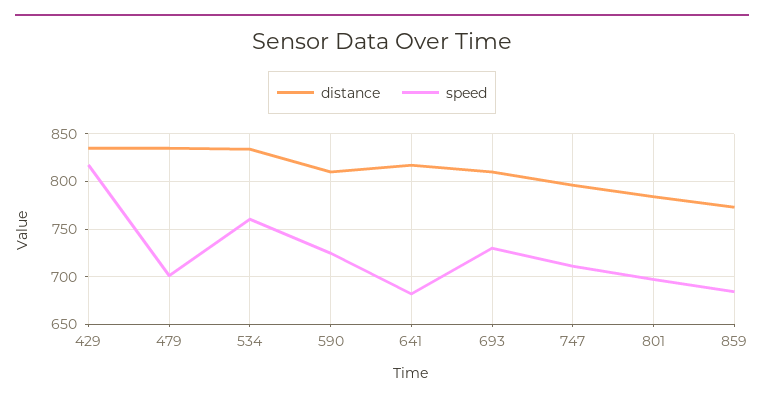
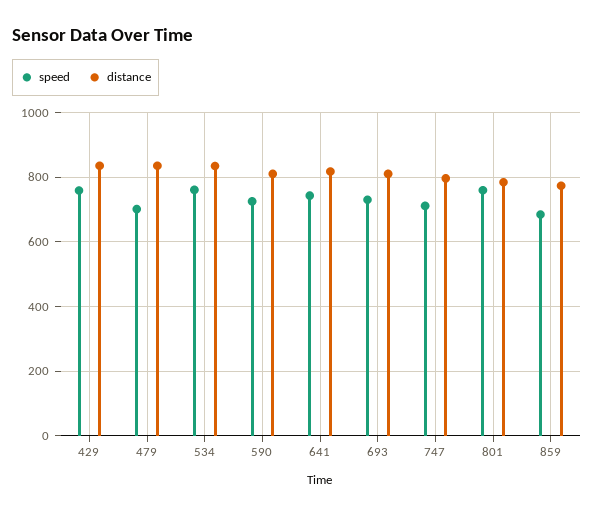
  {
    "distance": {
      "429": 840,
      "479": 840,
      "534": 830,
      "590": 810,
      "641": 820,
      "693": 810,
      "747": 800,
      "801": 780,
      "859": 770
    },
    "speed": {
-     "429": 820,
+     "429": 760,
      "479": 700,
      "534": 760,
      "590": 720,
-     "641": 680,
+     "641": 740,
      "693": 730,
      "747": 710,
-     "801": 700,
+     "801": 760,
      "859": 680
    }
  }

